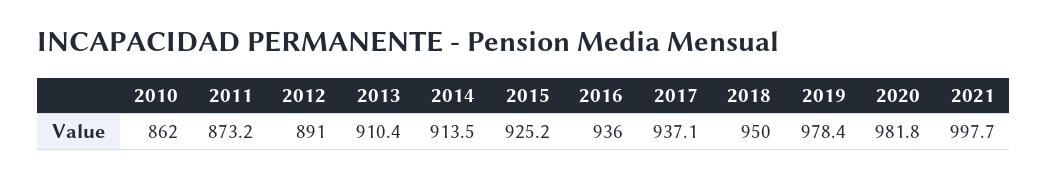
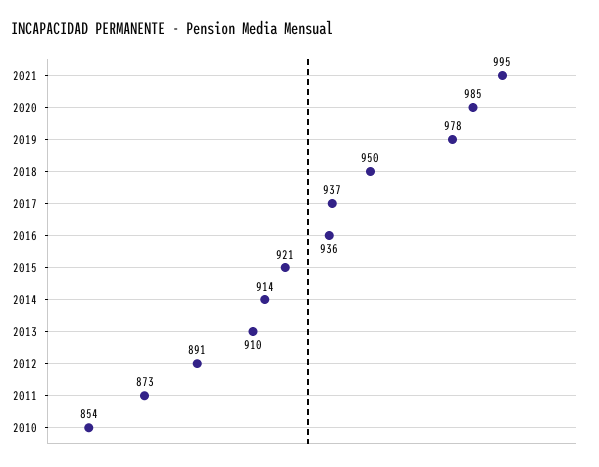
  {
-   "2010": 862,
+   "2010": 854,
    "2011": 873.2,
    "2012": 891,
    "2013": 910.4,
    "2014": 913.5,
-   "2015": 925.2,
+   "2015": 921,
    "2016": 936,
    "2017": 937.1,
    "2018": 950,
    "2019": 978.4,
-   "2020": 981.8,
+   "2020": 985,
-   "2021": 997.7
+   "2021": 995
  }

